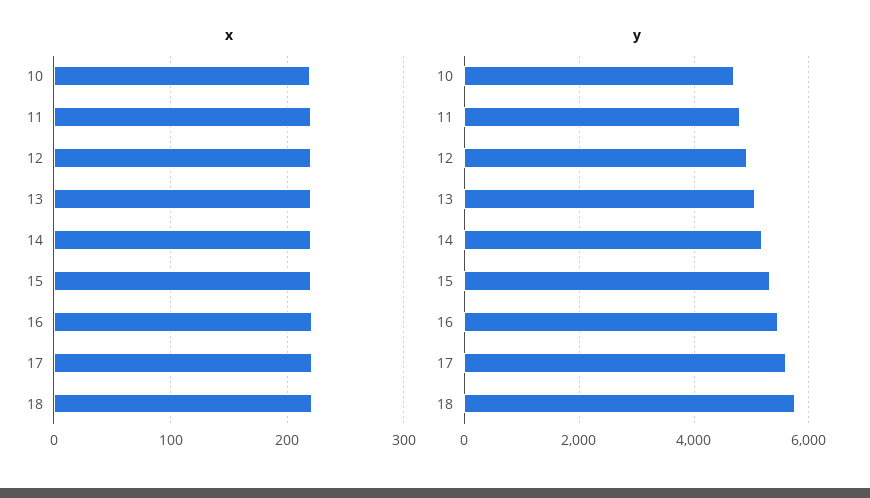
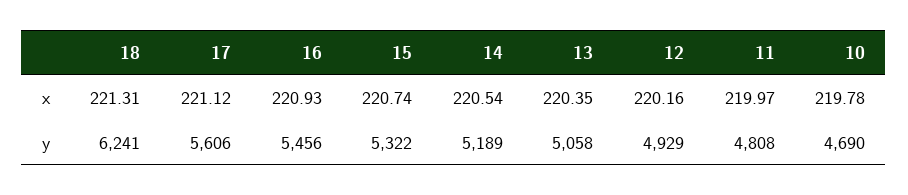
  {
    "x": {
      "10": 219.78,
      "11": 219.97,
      "12": 220.16,
      "13": 220.35,
      "14": 220.54,
      "15": 220.74,
      "16": 220.93,
      "17": 221.12,
      "18": 221.31
    },
    "y": {
      "10": 4690,
      "11": 4808,
      "12": 4929,
      "13": 5058,
      "14": 5189,
      "15": 5322,
      "16": 5456,
      "17": 5606,
-     "18": 5800
+     "18": 6241
    }
  }

